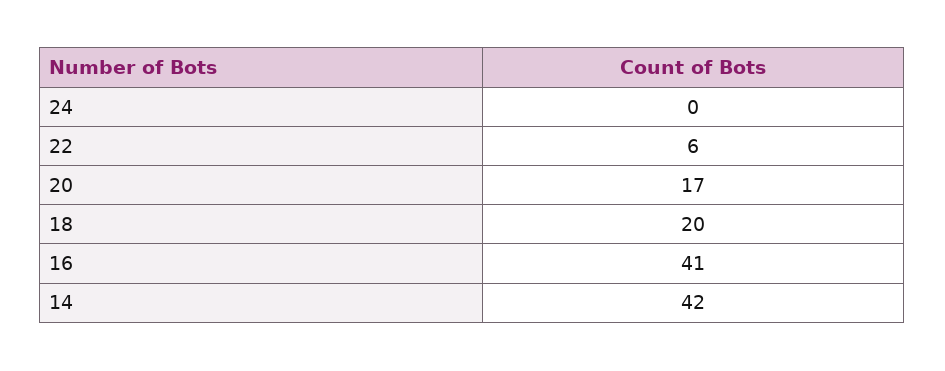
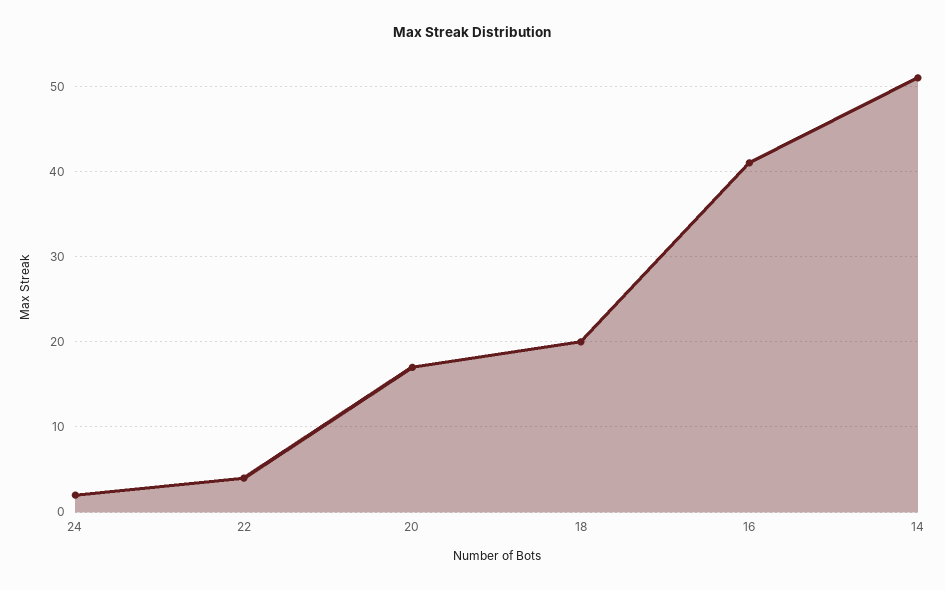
  {
-   "24": 0,
+   "24": 2,
-   "22": 6,
+   "22": 4,
    "20": 17,
    "18": 20,
    "16": 41,
-   "14": 42
+   "14": 51
  }

